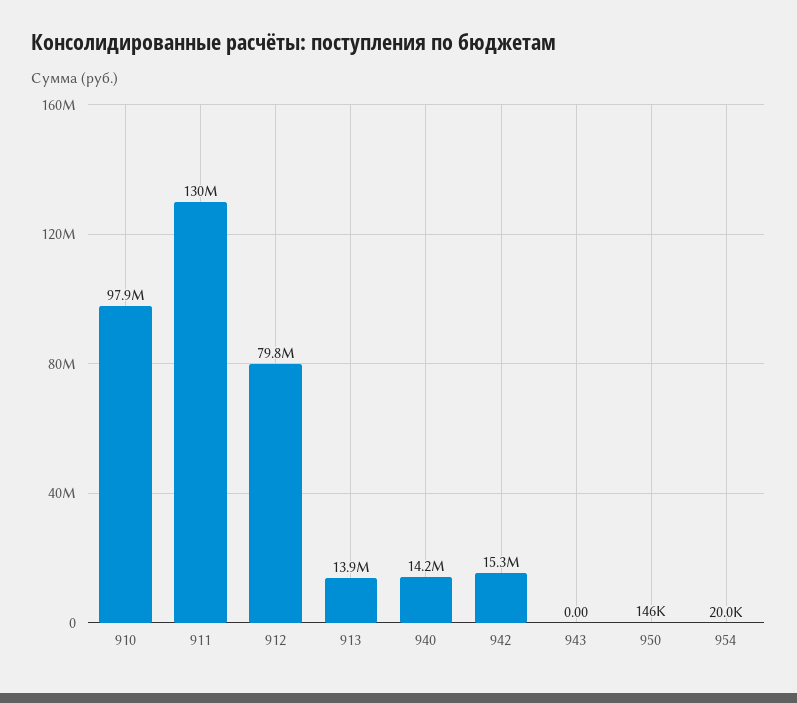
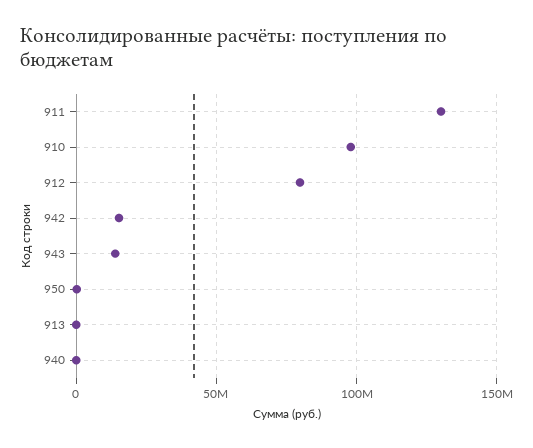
  {
    "910": 97900000,
    "911": 130000000,
    "912": 79800000,
-   "913": 13900000,
+   "913": 0,
-   "940": 14200000,
+   "940": 0,
    "942": 15300000,
-   "943": 0,
+   "943": 15000000,
-   "950": 146000,
+   "950": 146000
-   "954": 20000
  }

